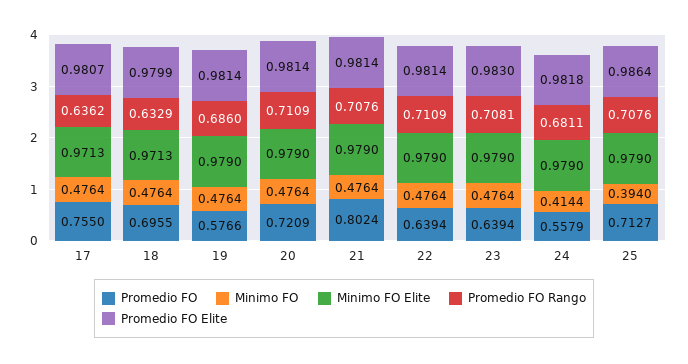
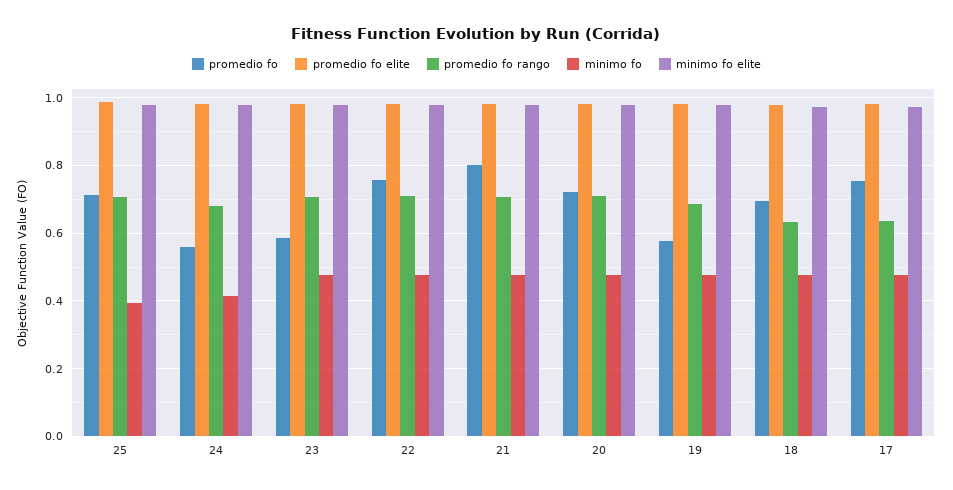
  {
    "Promedio FO": {
      "17": 0.755,
      "18": 0.6955,
      "19": 0.5766,
      "20": 0.7209,
      "21": 0.8024,
-     "22": 0.6394,
+     "22": 0.76,
-     "23": 0.6394,
+     "23": 0.58,
      "24": 0.5579,
      "25": 0.7127
    },
    "Minimo FO": {
      "17": 0.4764,
      "18": 0.4764,
      "19": 0.4764,
      "20": 0.4764,
      "21": 0.4764,
      "22": 0.4764,
      "23": 0.4764,
      "24": 0.4144,
      "25": 0.394
    },
    "Minimo FO Elite": {
      "17": 0.9713,
      "18": 0.9713,
      "19": 0.979,
      "20": 0.979,
      "21": 0.979,
      "22": 0.979,
      "23": 0.979,
      "24": 0.979,
      "25": 0.979
    },
    "Promedio FO Rango": {
      "17": 0.6362,
      "18": 0.6329,
      "19": 0.686,
      "20": 0.7109,
      "21": 0.7076,
      "22": 0.7109,
      "23": 0.7081,
      "24": 0.6811,
      "25": 0.7076
    },
    "Promedio FO Elite": {
      "17": 0.9807,
      "18": 0.9799,
      "19": 0.9814,
      "20": 0.9814,
      "21": 0.9814,
      "22": 0.9814,
      "23": 0.983,
      "24": 0.9818,
      "25": 0.9864
    }
  }

